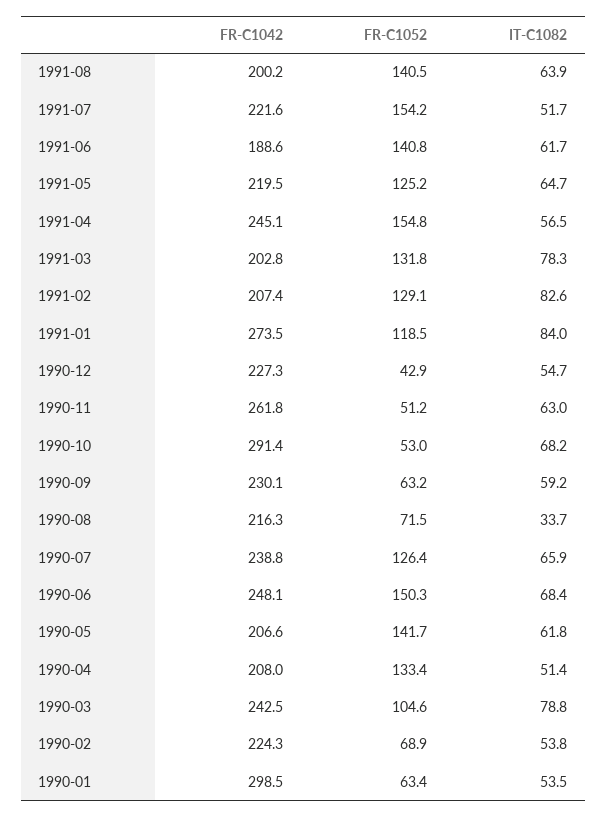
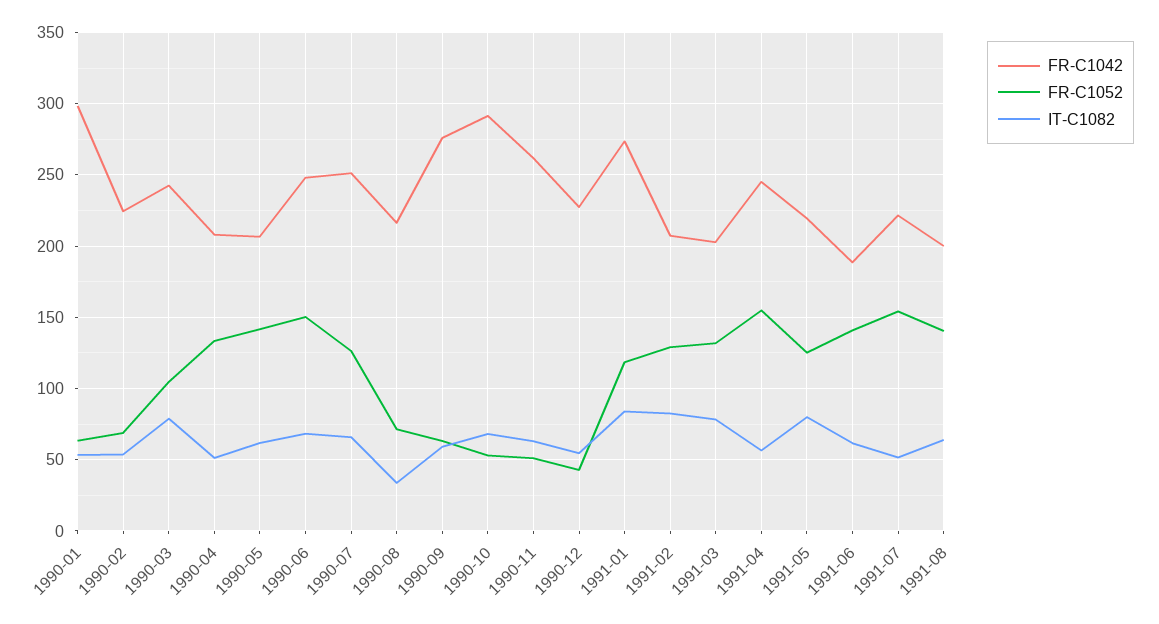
  {
    "FR-C1042": {
      "1991-08": 200.2,
      "1991-07": 221.6,
      "1991-06": 188.6,
      "1991-05": 219.5,
      "1991-04": 245.1,
      "1991-03": 202.8,
      "1991-02": 207.4,
      "1991-01": 273.5,
      "1990-12": 227.3,
      "1990-11": 261.8,
      "1990-10": 291.4,
-     "1990-09": 230.1,
+     "1990-09": 275,
      "1990-08": 216.3,
-     "1990-07": 238.8,
+     "1990-07": 250,
      "1990-06": 248.1,
      "1990-05": 206.6,
      "1990-04": 208,
      "1990-03": 242.5,
      "1990-02": 224.3,
      "1990-01": 298.5
    },
    "FR-C1052": {
      "1991-08": 140.5,
      "1991-07": 154.2,
      "1991-06": 140.8,
      "1991-05": 125.2,
      "1991-04": 154.8,
      "1991-03": 131.8,
      "1991-02": 129.1,
      "1991-01": 118.5,
      "1990-12": 42.9,
      "1990-11": 51.2,
      "1990-10": 53,
      "1990-09": 63.2,
      "1990-08": 71.5,
      "1990-07": 126.4,
      "1990-06": 150.3,
      "1990-05": 141.7,
      "1990-04": 133.4,
      "1990-03": 104.6,
      "1990-02": 68.9,
      "1990-01": 63.4
    },
    "IT-C1082": {
      "1991-08": 63.9,
      "1991-07": 51.7,
      "1991-06": 61.7,
-     "1991-05": 64.7,
+     "1991-05": 80,
      "1991-04": 56.5,
      "1991-03": 78.3,
      "1991-02": 82.6,
      "1991-01": 84,
      "1990-12": 54.7,
      "1990-11": 63,
      "1990-10": 68.2,
      "1990-09": 59.2,
      "1990-08": 33.7,
      "1990-07": 65.9,
      "1990-06": 68.4,
      "1990-05": 61.8,
      "1990-04": 51.4,
      "1990-03": 78.8,
      "1990-02": 53.8,
      "1990-01": 53.5
    }
  }

